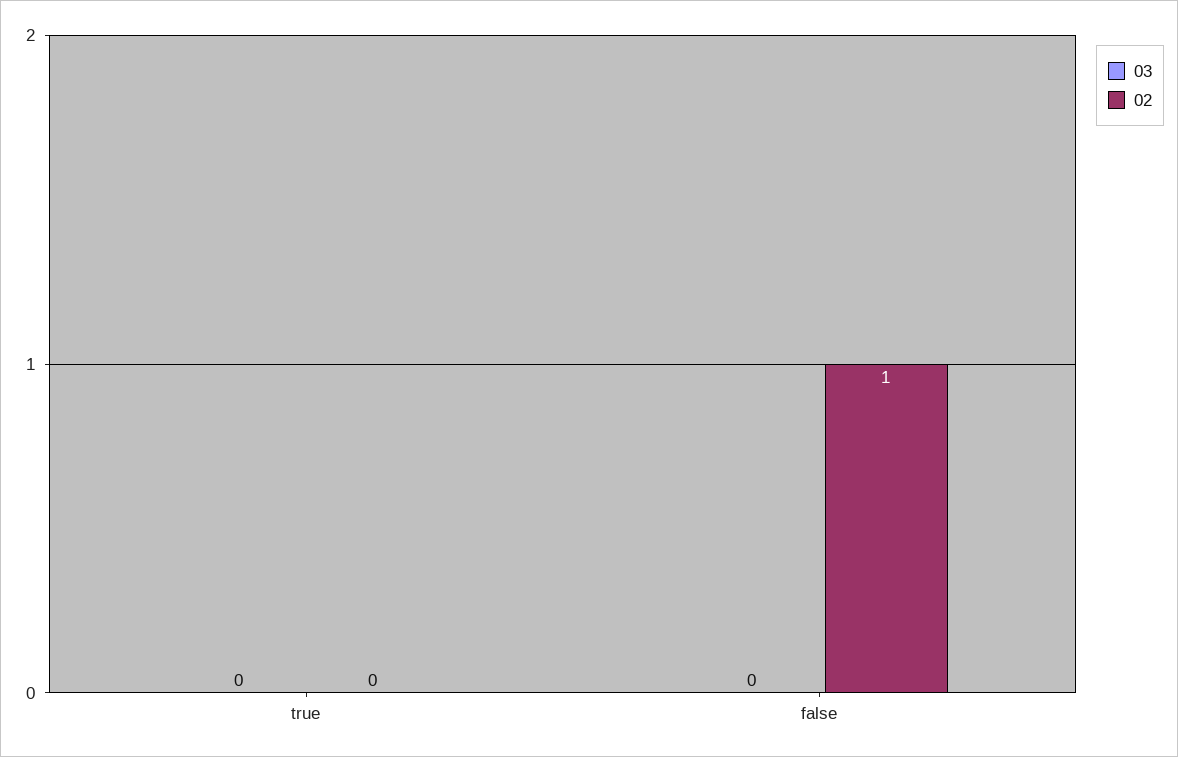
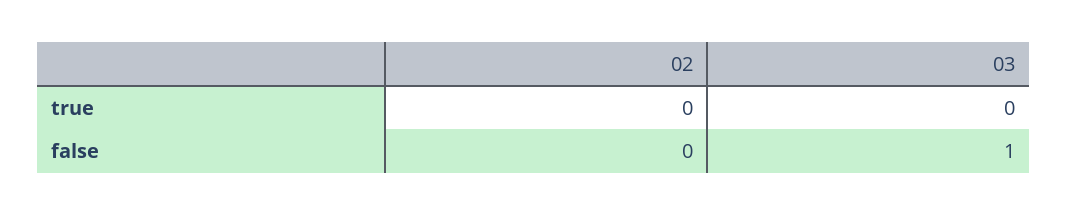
  {
    "03": {
      "true": 0,
-     "false": 0
+     "false": 1
    },
    "02": {
      "true": 0,
-     "false": 1
+     "false": 0
    }
  }

